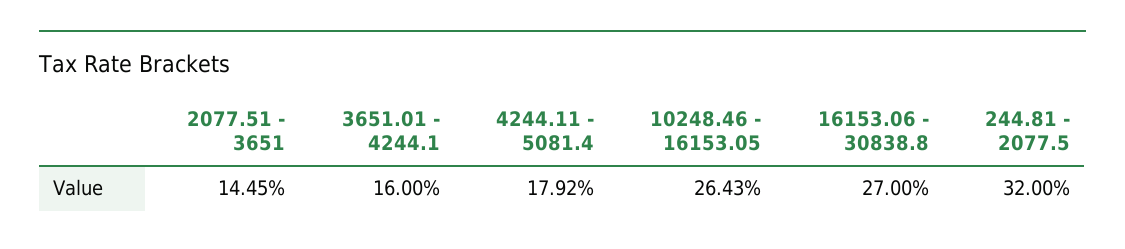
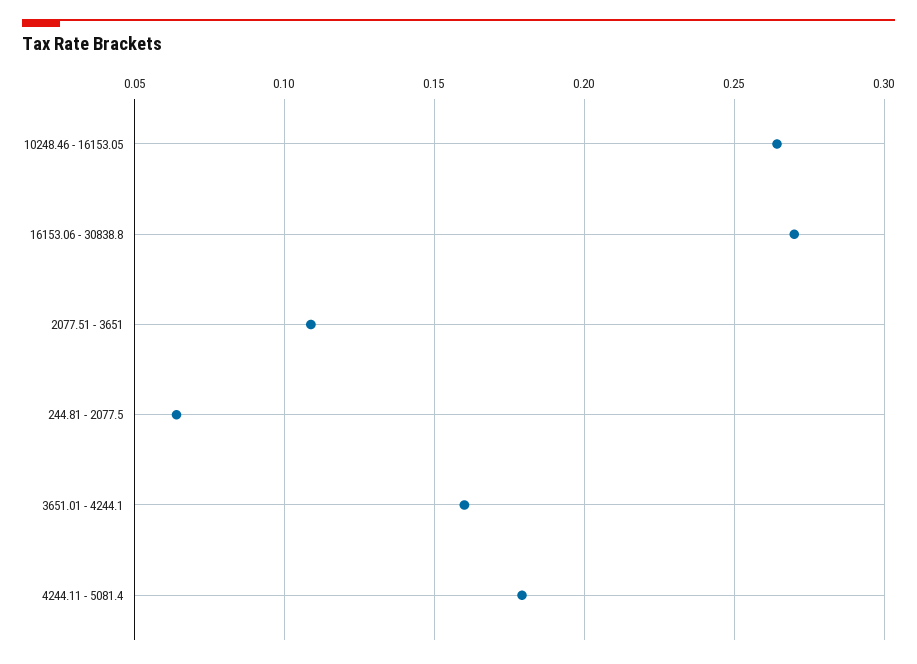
  {
-   "2077.51 - 3651": 0.1445,
+   "2077.51 - 3651": 0.11,
    "3651.01 - 4244.1": 0.16,
    "4244.11 - 5081.4": 0.1792,
    "10248.46 - 16153.05": 0.2643,
    "16153.06 - 30838.8": 0.27,
-   "244.81 - 2077.5": 0.32
+   "244.81 - 2077.5": 0.065
  }

